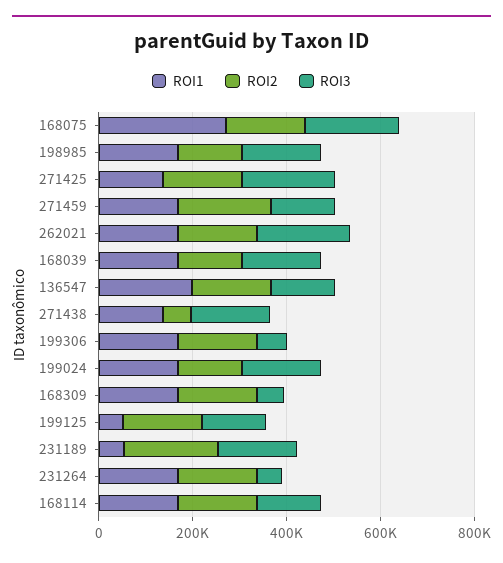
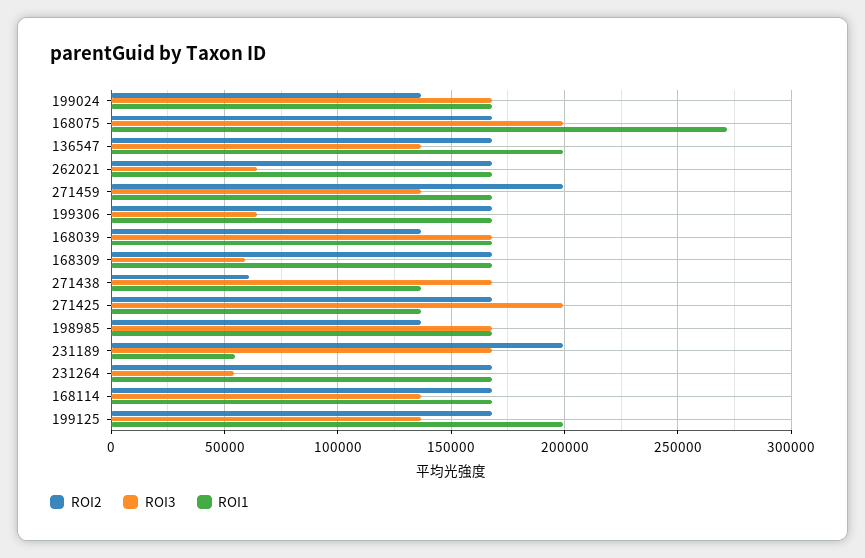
  {
    "ROI1": {
      "168075": 270000,
      "198985": 170000,
      "271425": 135000,
      "271459": 170000,
      "262021": 170000,
      "168039": 170000,
      "136547": 200000,
      "271438": 135000,
      "199306": 170000,
      "199024": 170000,
      "168309": 170000,
-     "199125": 50000,
+     "199125": 200000,
      "231189": 55000,
      "231264": 170000,
      "168114": 170000
    },
    "ROI2": {
      "168075": 170000,
      "198985": 135000,
      "271425": 170000,
      "271459": 200000,
      "262021": 170000,
      "168039": 135000,
      "136547": 170000,
      "271438": 60000,
      "199306": 170000,
      "199024": 135000,
      "168309": 170000,
      "199125": 170000,
      "231189": 200000,
      "231264": 170000,
      "168114": 170000
    },
    "ROI3": {
      "168075": 200000,
      "198985": 170000,
      "271425": 200000,
      "271459": 135000,
-     "262021": 200000,
+     "262021": 65000,
      "168039": 170000,
      "136547": 135000,
      "271438": 170000,
      "199306": 65000,
      "199024": 170000,
      "168309": 60000,
      "199125": 135000,
      "231189": 170000,
      "231264": 55000,
      "168114": 135000
    }
  }

